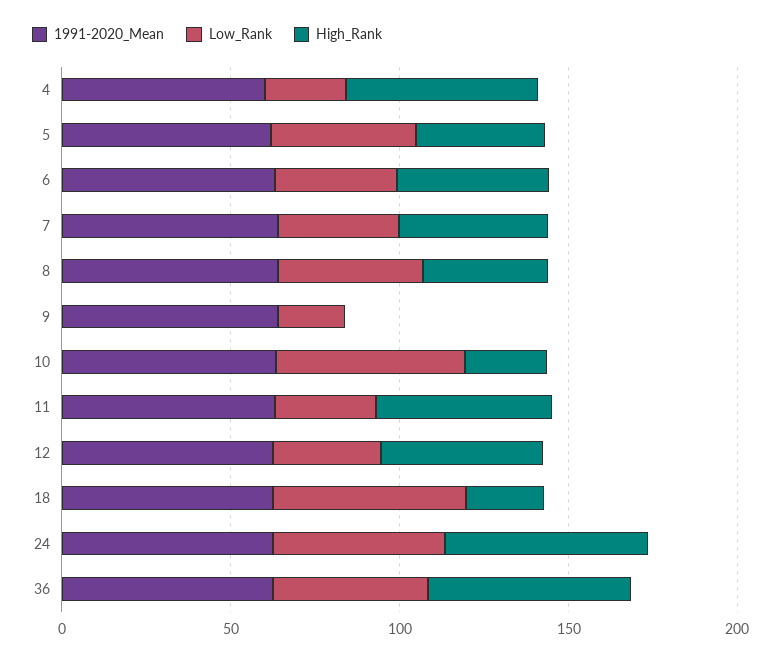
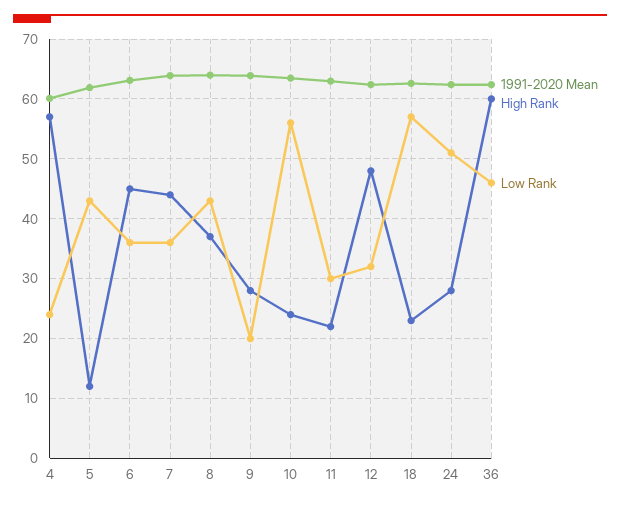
  {
    "1991-2020_Mean": {
      "4": 60,
      "5": 62,
      "6": 64,
      "7": 64,
      "8": 64,
      "9": 64,
      "10": 64,
      "11": 64,
      "12": 62,
      "18": 62,
      "24": 62,
      "36": 62
    },
    "Low_Rank": {
      "4": 24,
      "5": 44,
      "6": 36,
      "7": 36,
      "8": 44,
      "9": 20,
      "10": 56,
      "11": 30,
      "12": 32,
      "18": 58,
      "24": 52,
      "36": 46
    },
    "High_Rank": {
      "4": 58,
-     "5": 40,
+     "5": 12,
      "6": 46,
      "7": 44,
      "8": 38,
-     "9": 0,
+     "9": 28,
      "10": 24,
-     "11": 50,
+     "11": 22,
      "12": 48,
      "18": 24,
-     "24": 60,
+     "24": 28,
      "36": 60
    }
  }

